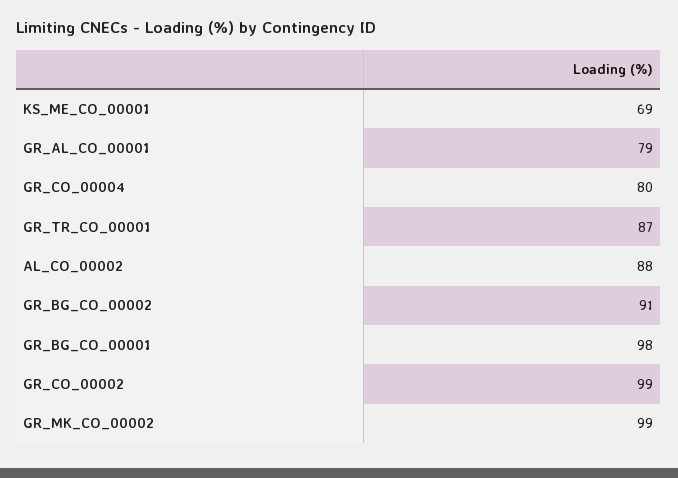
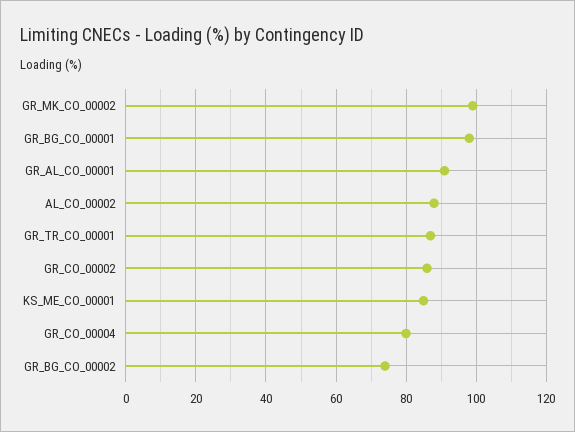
  {
-   "KS_ME_CO_00001": 69,
+   "KS_ME_CO_00001": 85,
-   "GR_AL_CO_00001": 79,
+   "GR_AL_CO_00001": 90,
    "GR_CO_00004": 80,
    "GR_TR_CO_00001": 87,
    "AL_CO_00002": 88,
-   "GR_BG_CO_00002": 91,
+   "GR_BG_CO_00002": 75,
    "GR_BG_CO_00001": 98,
-   "GR_CO_00002": 99,
+   "GR_CO_00002": 85,
    "GR_MK_CO_00002": 99
  }

